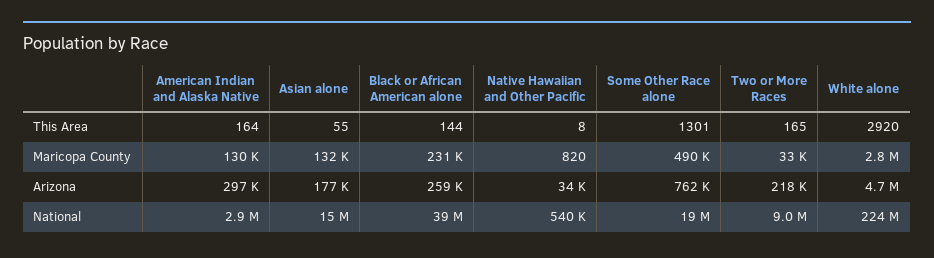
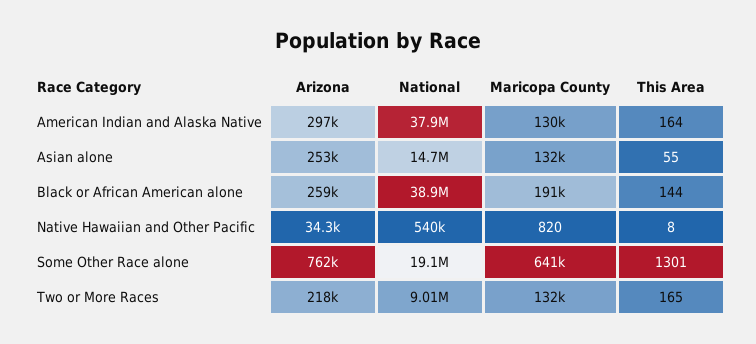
  {
    "American Indian and Alaska Native": {
      "This Area": 164,
      "Maricopa County": 130000,
      "Arizona": 297000,
-     "National": 2900000
+     "National": 37900000
    },
    "Asian alone": {
      "This Area": 55,
      "Maricopa County": 132000,
-     "Arizona": 177000,
+     "Arizona": 253000,
      "National": 14700000
    },
    "Black or African American alone": {
      "This Area": 144,
-     "Maricopa County": 231000,
+     "Maricopa County": 191000,
      "Arizona": 259000,
      "National": 38900000
    },
    "Native Hawaiian and Other Pacific": {
      "This Area": 8,
      "Maricopa County": 820,
      "Arizona": 34300,
      "National": 540000
    },
    "Some Other Race alone": {
      "This Area": 1301,
-     "Maricopa County": 490000,
+     "Maricopa County": 641000,
      "Arizona": 762000,
      "National": 19100000
    },
    "Two or More Races": {
      "This Area": 165,
-     "Maricopa County": 33000,
+     "Maricopa County": 132000,
      "Arizona": 218000,
      "National": 9010000
-   },
+   }
-   "White alone": {
-     "This Area": 2920,
-     "Maricopa County": 2800000,
-     "Arizona": 4700000,
-     "National": 224000000
-   }
  }

